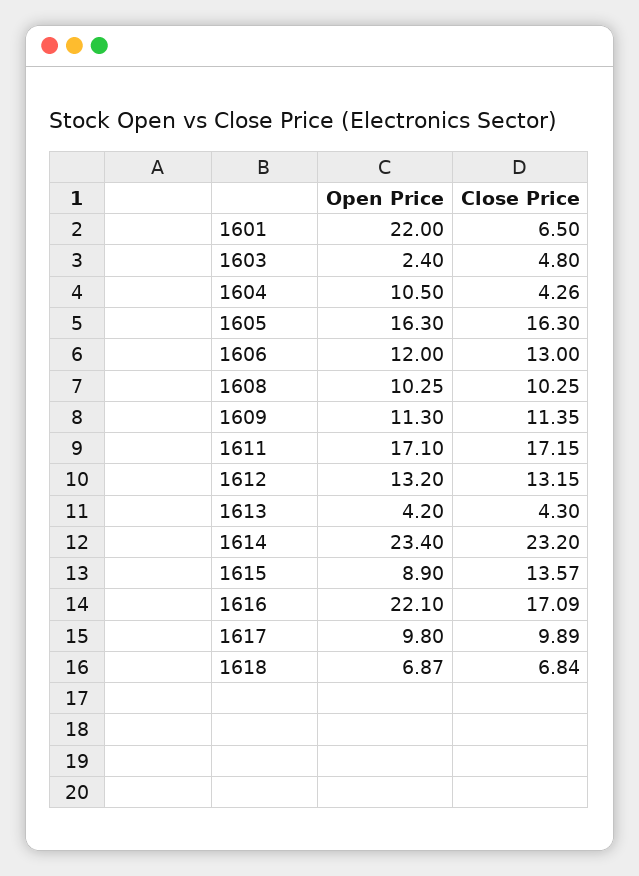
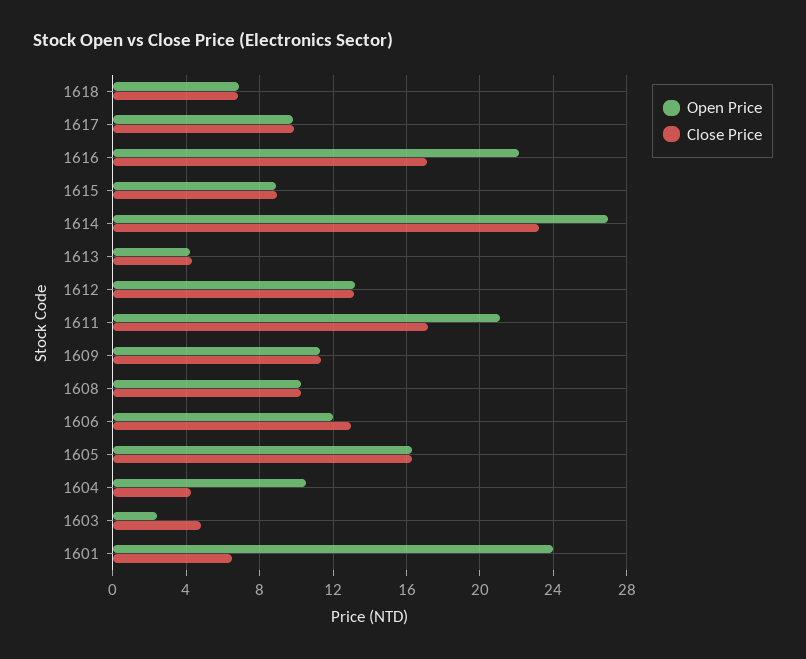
  {
    "Open Price": {
-     "1601": 22,
+     "1601": 24,
      "1603": 2.4,
      "1604": 10.5,
      "1605": 16.3,
      "1606": 12,
      "1608": 10.25,
      "1609": 11.3,
-     "1611": 17.1,
+     "1611": 21,
      "1612": 13.2,
      "1613": 4.2,
-     "1614": 23.4,
+     "1614": 27,
      "1615": 8.9,
      "1616": 22.1,
      "1617": 9.8,
      "1618": 6.87
    },
    "Close Price": {
      "1601": 6.5,
      "1603": 4.8,
      "1604": 4.26,
      "1605": 16.3,
      "1606": 13,
      "1608": 10.25,
      "1609": 11.35,
      "1611": 17.15,
      "1612": 13.15,
      "1613": 4.3,
      "1614": 23.2,
-     "1615": 13.57,
+     "1615": 9,
      "1616": 17.09,
      "1617": 9.89,
      "1618": 6.84
    }
  }

